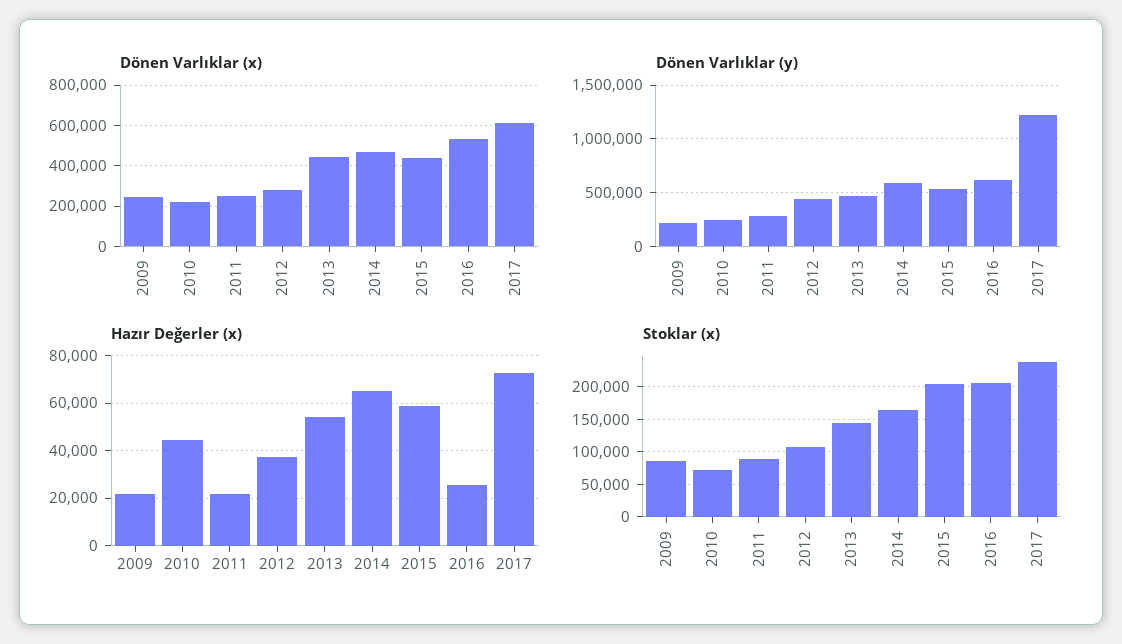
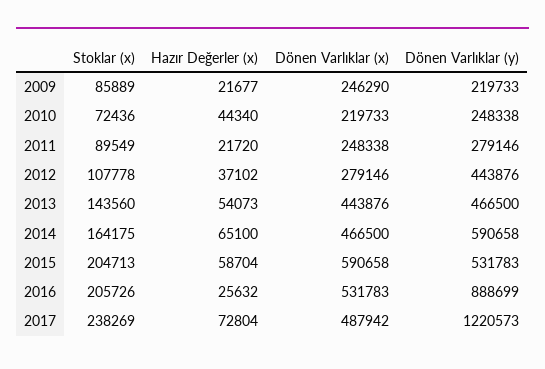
  {
    "Dönen Varlıklar (x)": {
      "2009": 246290,
      "2010": 219733,
      "2011": 248338,
      "2012": 279146,
      "2013": 443876,
      "2014": 466500,
-     "2015": 450000,
+     "2015": 590658,
      "2016": 531783,
-     "2017": 600000
+     "2017": 487942
    },
    "Dönen Varlıklar (y)": {
      "2009": 219733,
      "2010": 248338,
      "2011": 279146,
      "2012": 443876,
      "2013": 466500,
      "2014": 590658,
      "2015": 531783,
-     "2016": 600000,
+     "2016": 888699,
      "2017": 1220573
    },
    "Hazır Değerler (x)": {
      "2009": 21677,
      "2010": 44340,
      "2011": 21720,
      "2012": 37102,
      "2013": 54073,
      "2014": 65100,
      "2015": 58704,
      "2016": 25632,
      "2017": 72804
    },
    "Stoklar (x)": {
      "2009": 85889,
      "2010": 72436,
      "2011": 89549,
      "2012": 107778,
      "2013": 143560,
      "2014": 164175,
      "2015": 204713,
      "2016": 205726,
      "2017": 238269
    }
  }

